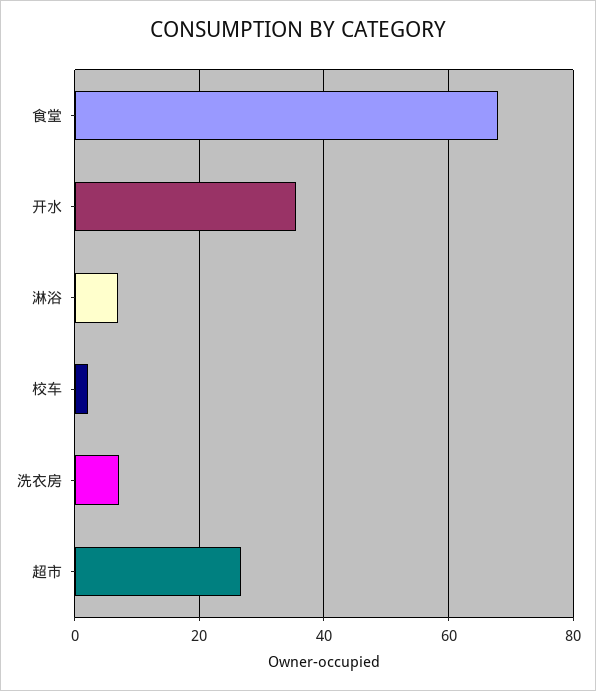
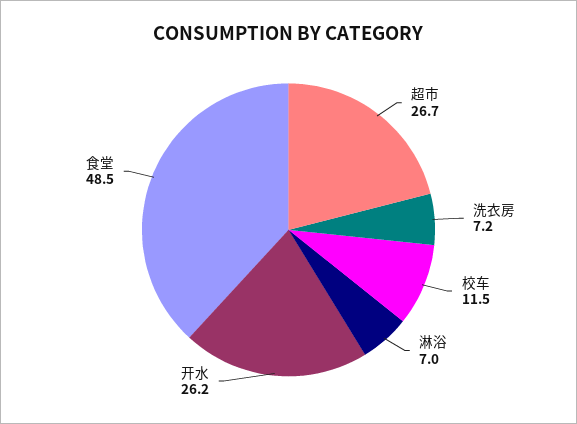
  {
-   "食堂": 68,
+   "食堂": 48.5,
-   "开水": 36,
+   "开水": 26.2,
    "淋浴": 7,
-   "校车": 2,
+   "校车": 11.5,
    "洗衣房": 7.2,
    "超市": 26.7
  }

